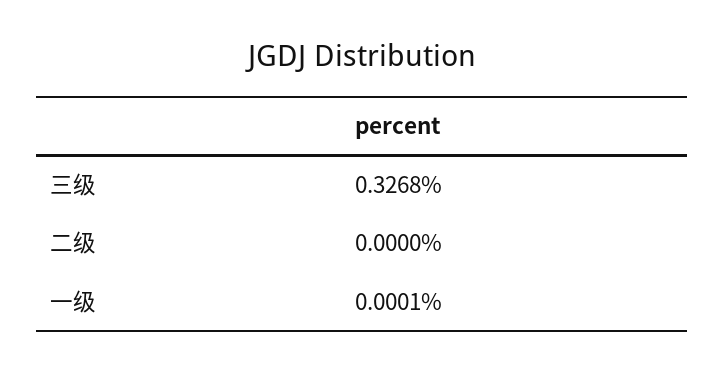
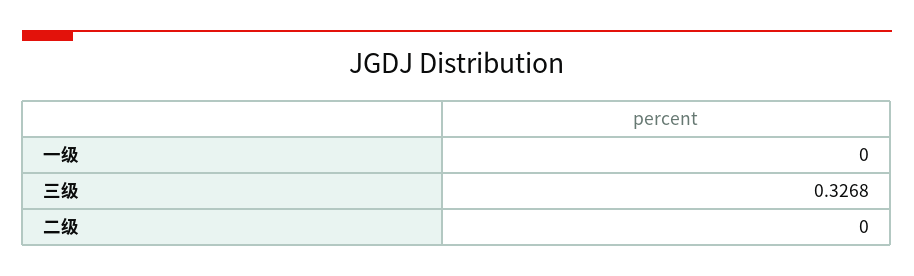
  {
    "三级": 0.3268,
    "二级": 0,
-   "一级": 0.0001
+   "一级": 0
  }

